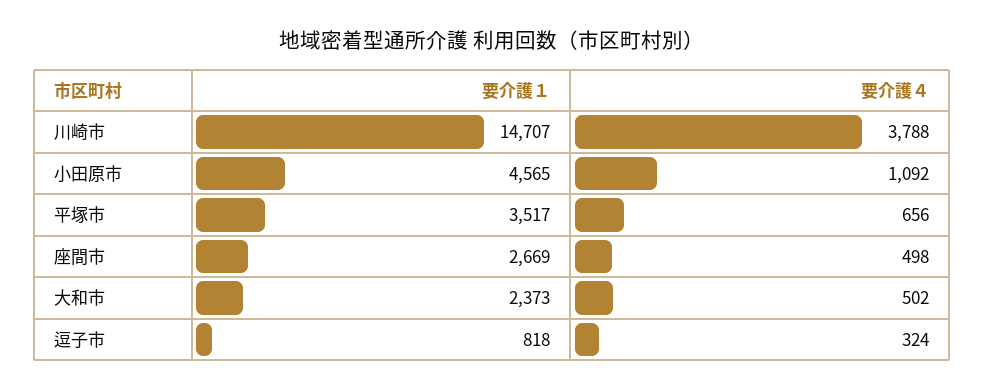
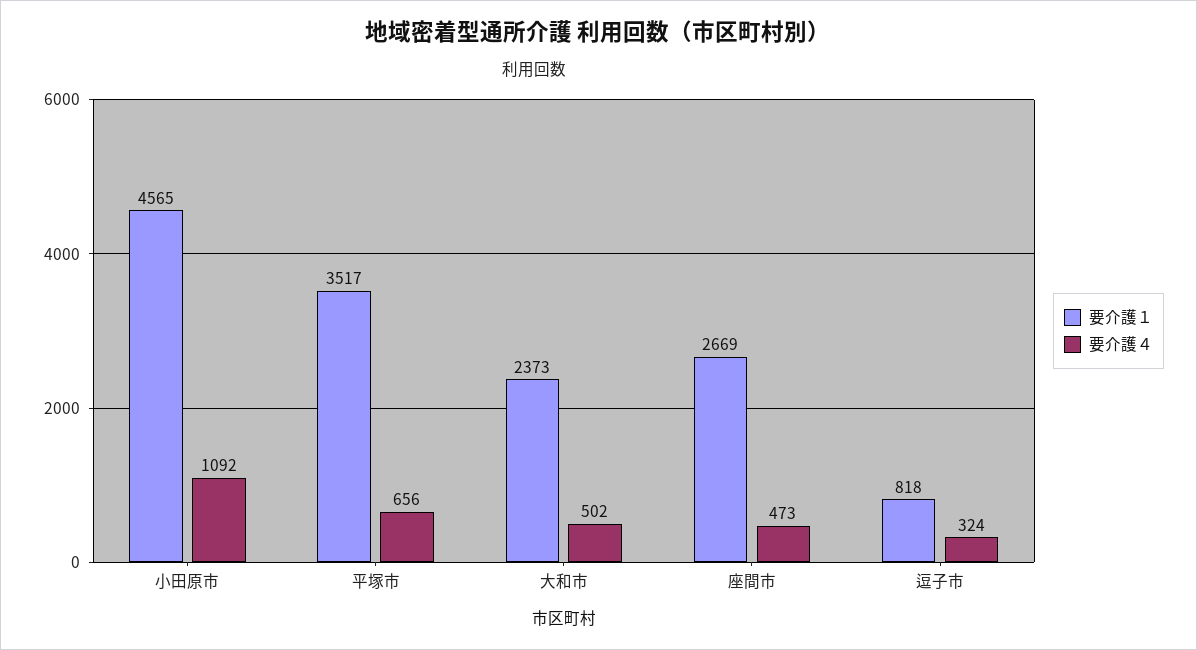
  {
    "要介護１": {
-     "川崎市": 14707,
      "小田原市": 4565,
      "平塚市": 3517,
      "座間市": 2669,
      "大和市": 2373,
      "逗子市": 818
    },
    "要介護４": {
-     "川崎市": 3788,
      "小田原市": 1092,
      "平塚市": 656,
-     "座間市": 498,
+     "座間市": 473,
      "大和市": 502,
      "逗子市": 324
    }
  }

